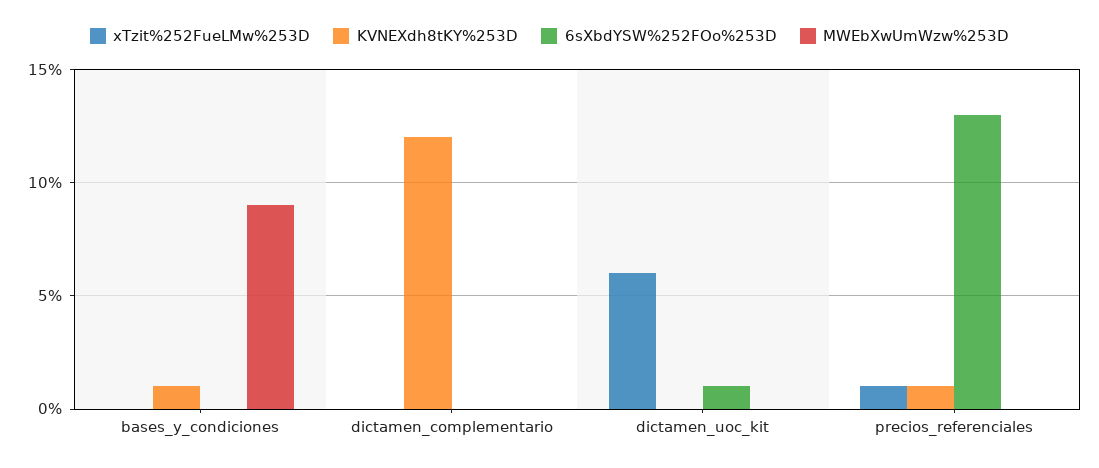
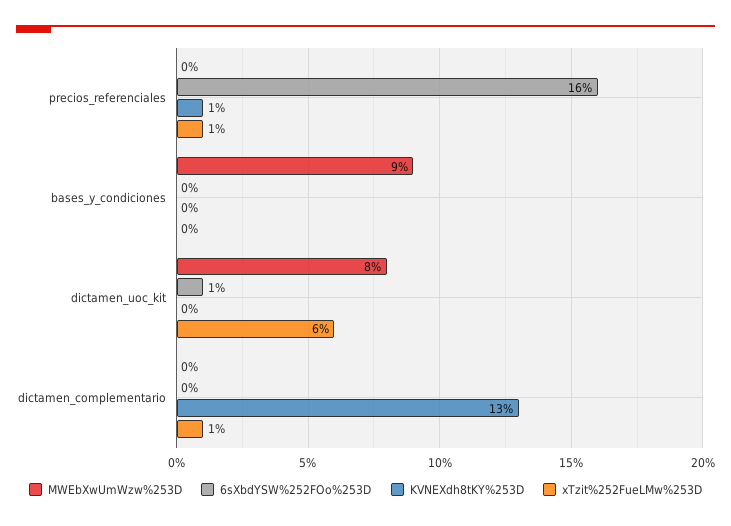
  {
    "xTzit%252FueLMw%253D": {
      "bases_y_condiciones": 0,
-     "dictamen_complementario": 0,
+     "dictamen_complementario": 1,
      "dictamen_uoc_kit": 6,
      "precios_referenciales": 1
    },
    "KVNEXdh8tKY%253D": {
-     "bases_y_condiciones": 1,
+     "bases_y_condiciones": 0,
-     "dictamen_complementario": 12,
+     "dictamen_complementario": 13,
      "dictamen_uoc_kit": 0,
      "precios_referenciales": 1
    },
    "6sXbdYSW%252FOo%253D": {
      "bases_y_condiciones": 0,
      "dictamen_complementario": 0,
      "dictamen_uoc_kit": 1,
-     "precios_referenciales": 13
+     "precios_referenciales": 16
    },
    "MWEbXwUmWzw%253D": {
      "bases_y_condiciones": 9,
      "dictamen_complementario": 0,
-     "dictamen_uoc_kit": 0,
+     "dictamen_uoc_kit": 8,
      "precios_referenciales": 0
    }
  }

